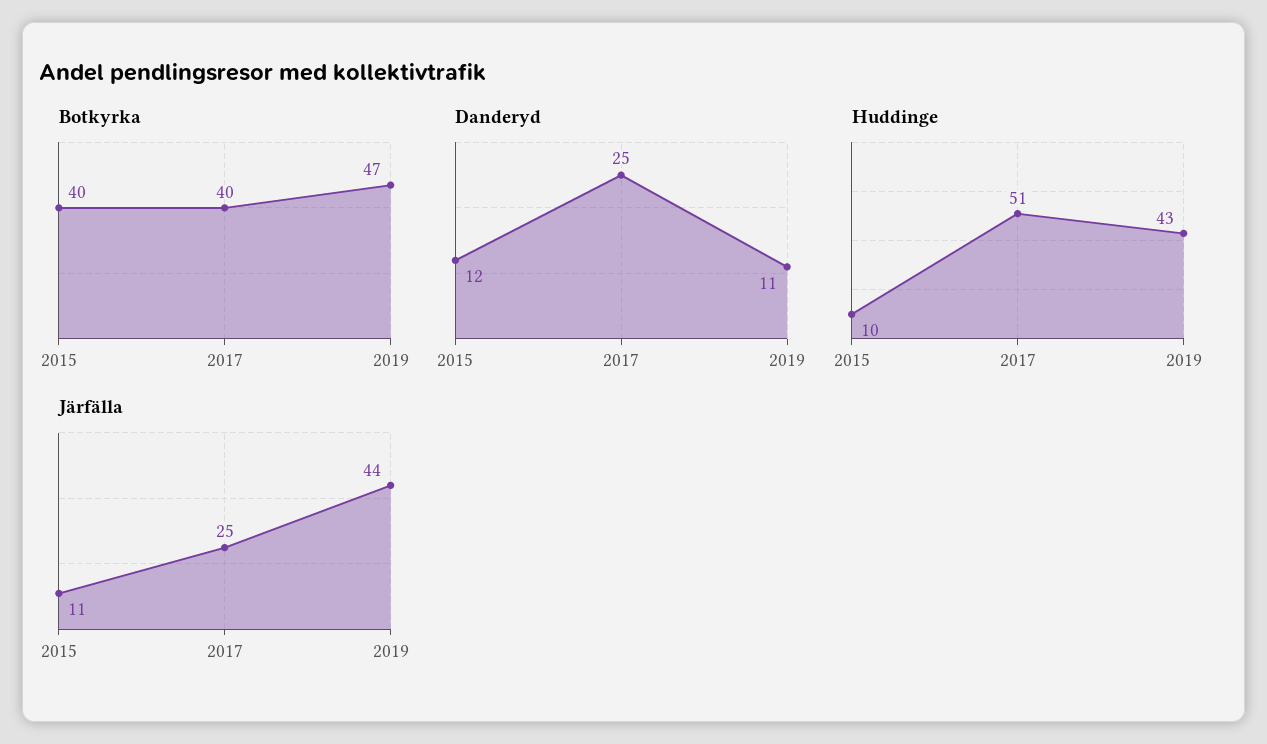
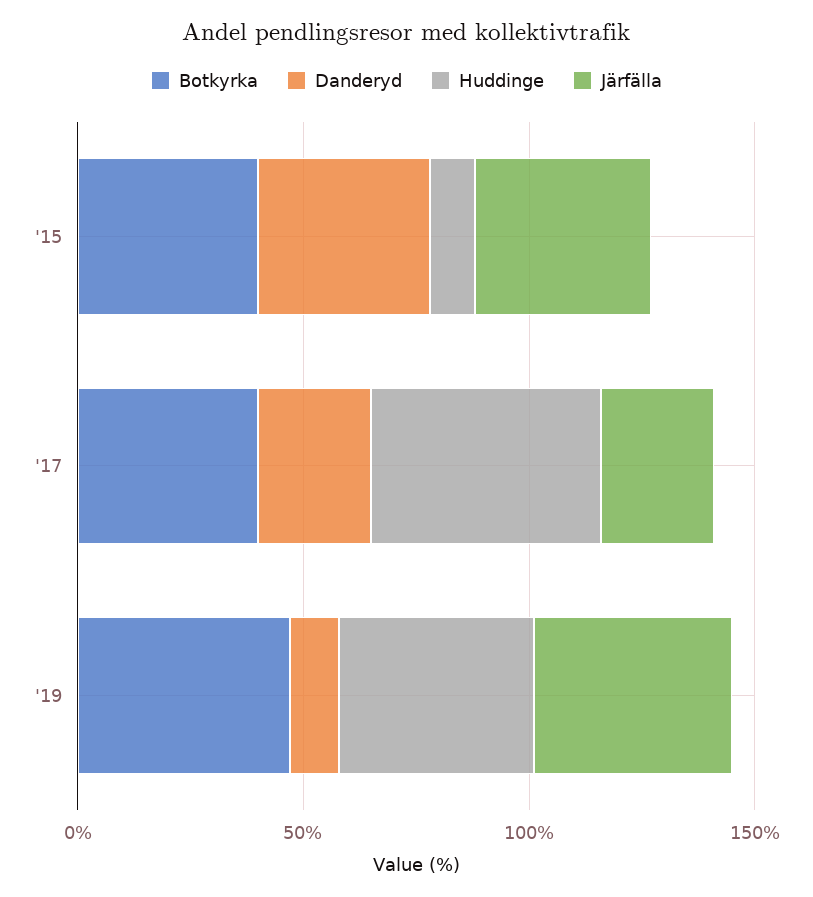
  {
    "Botkyrka": {
      "2015": 40,
      "2017": 40,
      "2019": 47
    },
    "Danderyd": {
-     "2015": 12,
+     "2015": 40,
      "2017": 25,
      "2019": 11
    },
    "Huddinge": {
      "2015": 10,
      "2017": 51,
      "2019": 43
    },
    "Järfälla": {
-     "2015": 11,
+     "2015": 40,
      "2017": 25,
      "2019": 44
    }
  }

